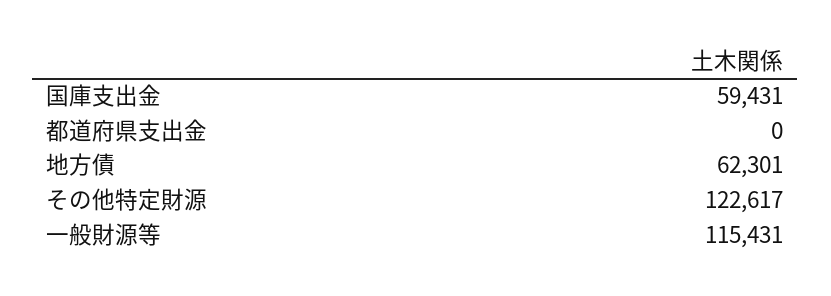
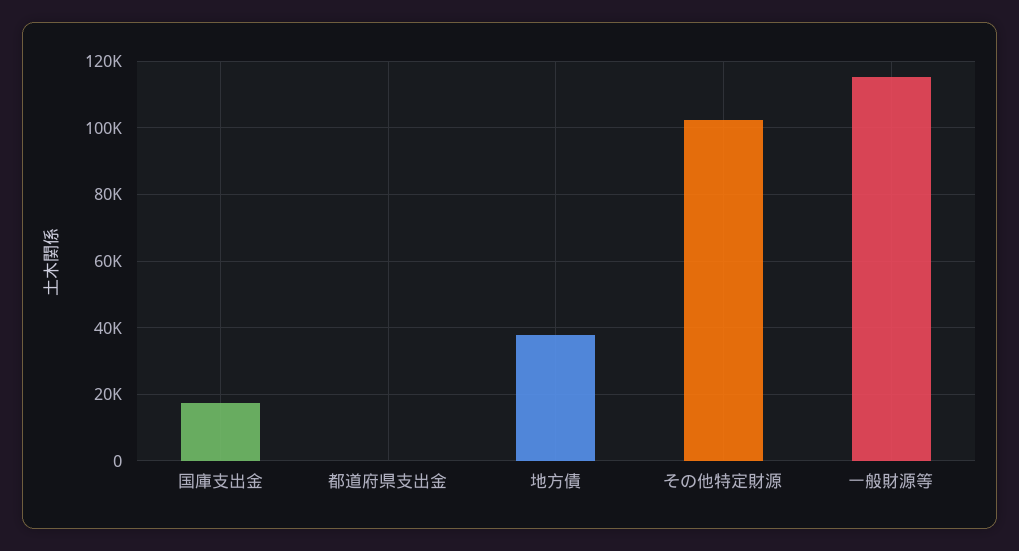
  {
-   "国庫支出金": 59431,
+   "国庫支出金": 18000,
    "都道府県支出金": 0,
-   "地方債": 62301,
+   "地方債": 38000,
-   "その他特定財源": 122617,
+   "その他特定財源": 102000,
    "一般財源等": 115431
  }

